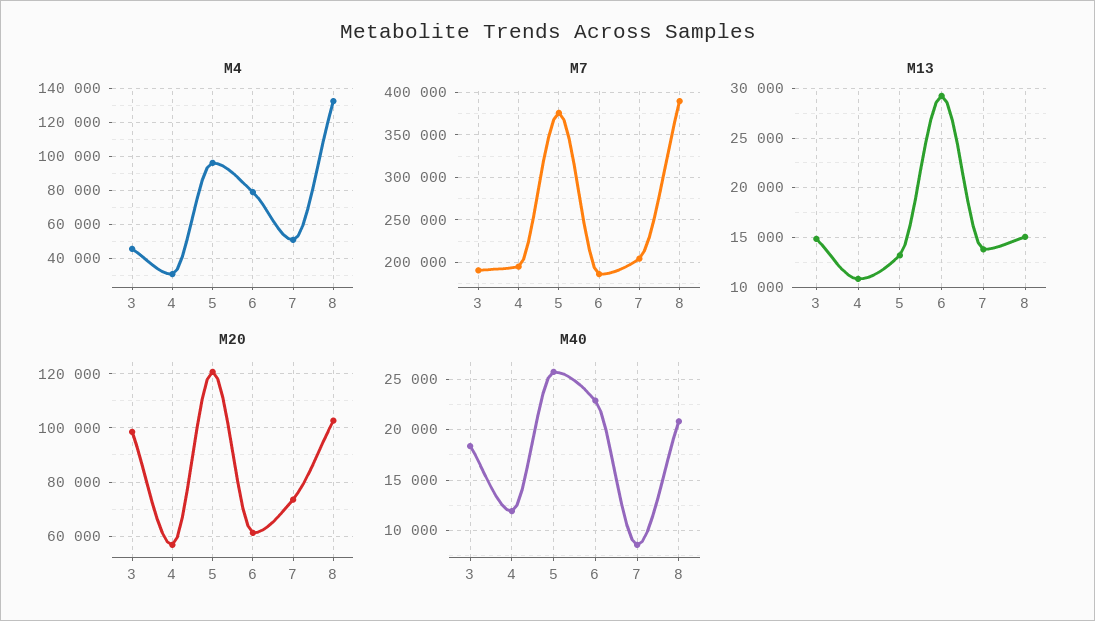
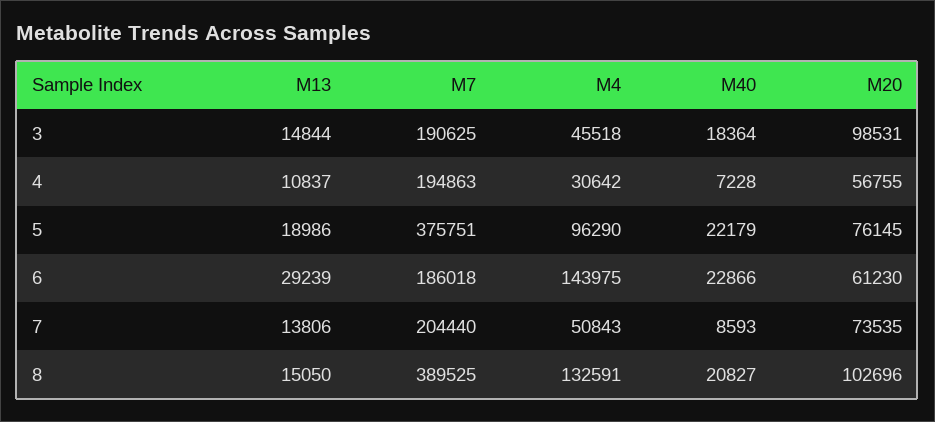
  {
    "M4": {
      "3": 45518,
      "4": 30642,
      "5": 96290,
-     "6": 80000,
+     "6": 143975,
      "7": 50843,
      "8": 132591
    },
    "M7": {
      "3": 190625,
      "4": 194863,
      "5": 375751,
      "6": 186018,
      "7": 204440,
      "8": 389525
    },
    "M13": {
      "3": 14844,
      "4": 10837,
-     "5": 13000,
+     "5": 18986,
      "6": 29239,
      "7": 13806,
      "8": 15050
    },
    "M20": {
      "3": 98531,
      "4": 56755,
-     "5": 120000,
+     "5": 76145,
      "6": 61230,
      "7": 73535,
      "8": 102696
    },
    "M40": {
      "3": 18364,
-     "4": 12000,
+     "4": 7228,
-     "5": 26000,
+     "5": 22179,
      "6": 22866,
      "7": 8593,
      "8": 20827
    }
  }

